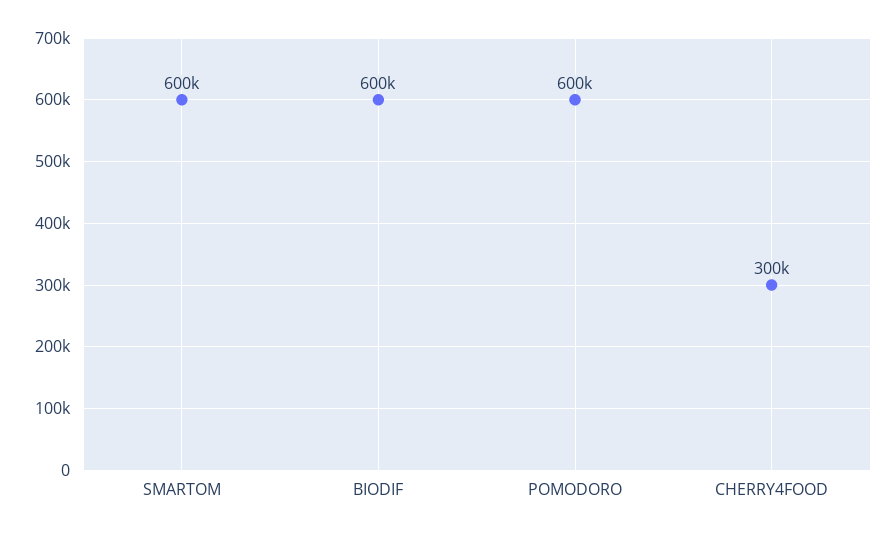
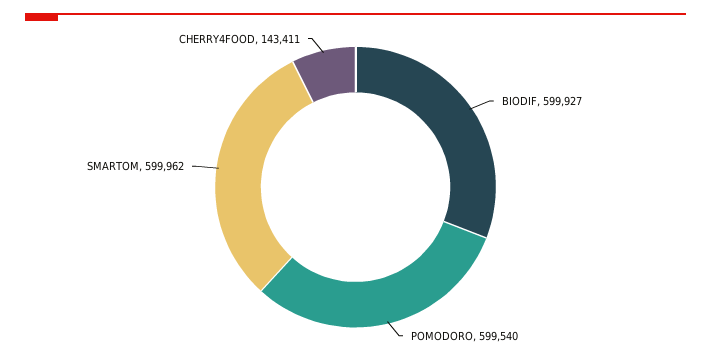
  {
    "SMARTOM": 599962,
    "BIODIF": 599927,
    "POMODORO": 599540,
-   "CHERRY4FOOD": 300000
+   "CHERRY4FOOD": 143411
  }

